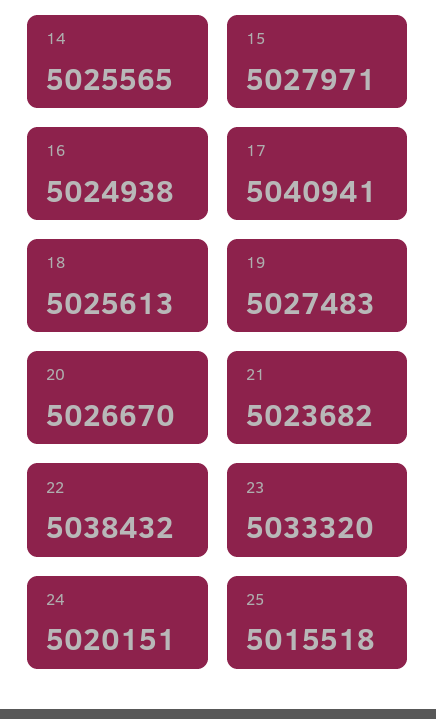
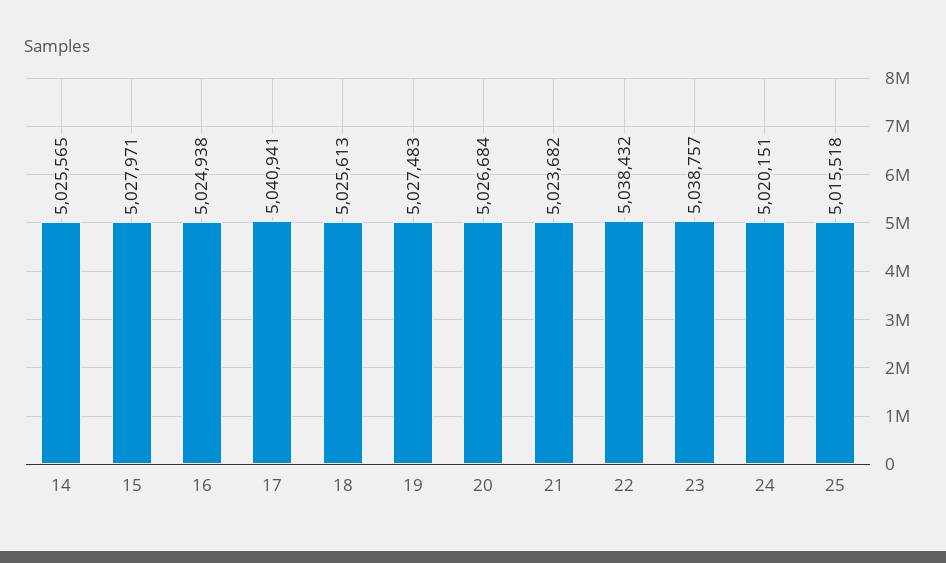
  {
    "14": 5025565,
    "15": 5027971,
    "16": 5024938,
    "17": 5040941,
    "18": 5025613,
    "19": 5027483,
-   "20": 5026670,
+   "20": 5026684,
    "21": 5023682,
    "22": 5038432,
-   "23": 5033320,
+   "23": 5038757,
    "24": 5020151,
    "25": 5015518
  }

